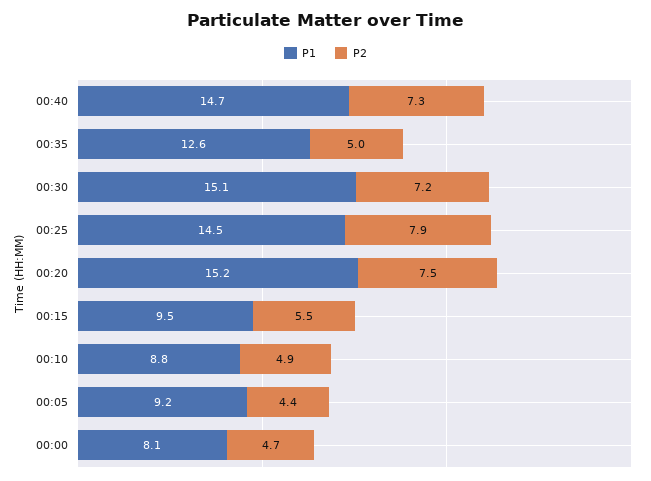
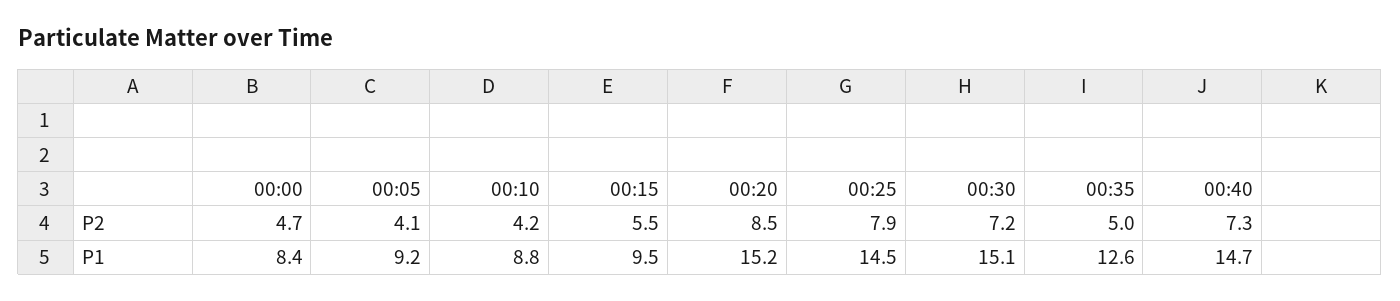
  {
    "P1": {
      "00:40": 14.7,
      "00:35": 12.6,
      "00:30": 15.1,
      "00:25": 14.5,
      "00:20": 15.2,
      "00:15": 9.5,
      "00:10": 8.8,
      "00:05": 9.2,
-     "00:00": 8.1
+     "00:00": 8.4
    },
    "P2": {
      "00:40": 7.3,
      "00:35": 5,
      "00:30": 7.2,
      "00:25": 7.9,
-     "00:20": 7.5,
+     "00:20": 8.5,
      "00:15": 5.5,
-     "00:10": 4.9,
+     "00:10": 4.2,
-     "00:05": 4.4,
+     "00:05": 4.1,
      "00:00": 4.7
    }
  }

